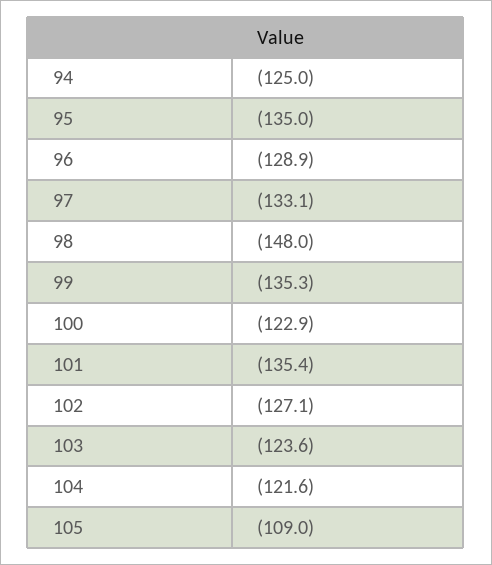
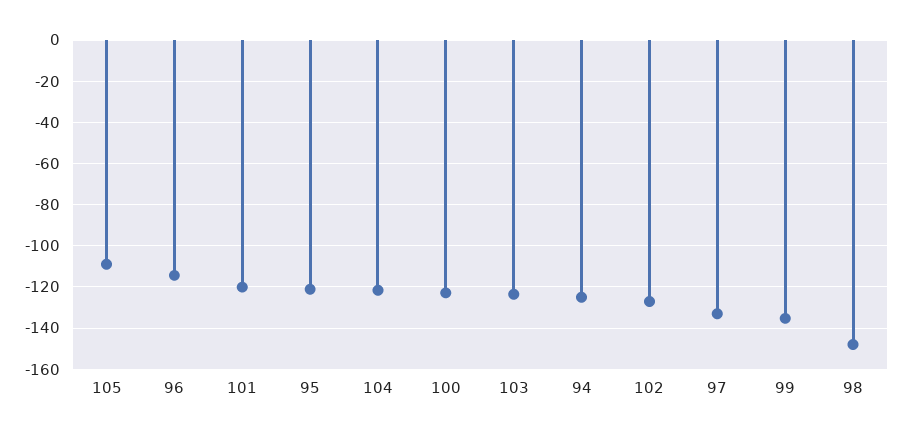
  {
    "94": -125,
-   "95": -135,
+   "95": -120,
-   "96": -128.9,
+   "96": -115,
    "97": -133.1,
    "98": -148,
    "99": -135.3,
    "100": -122.9,
-   "101": -135.4,
+   "101": -120,
    "102": -127.1,
    "103": -123.6,
    "104": -121.6,
    "105": -109
  }

